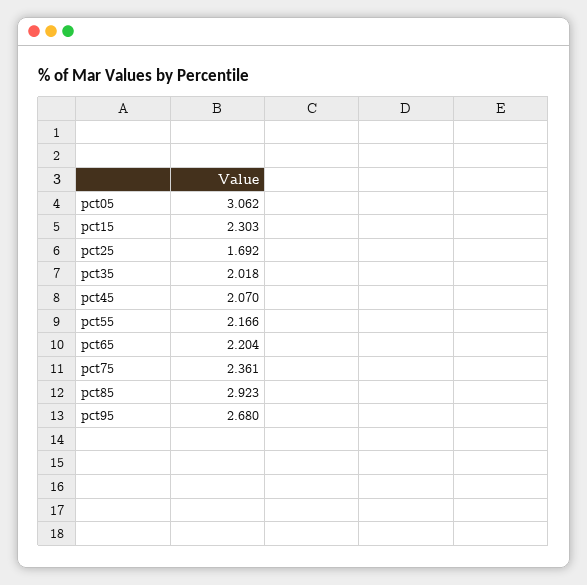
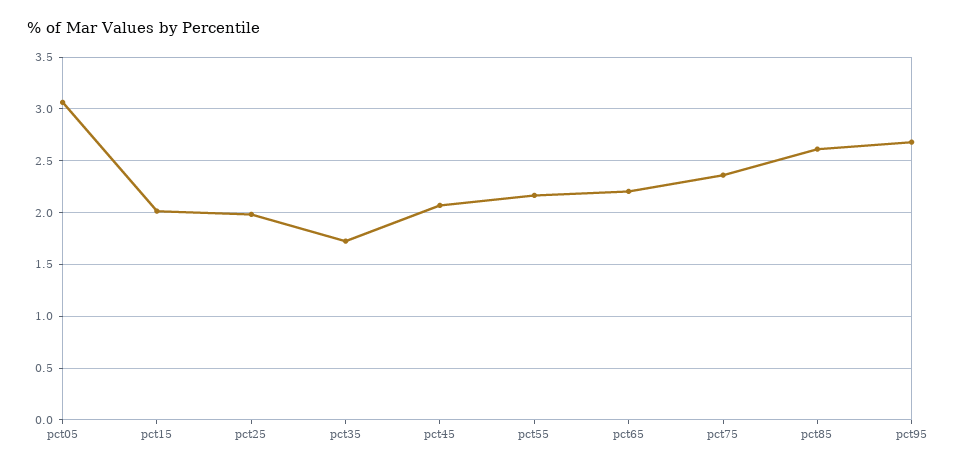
  {
    "pct05": 3.062,
-   "pct15": 2.303,
+   "pct15": 2,
-   "pct25": 1.692,
+   "pct25": 2,
-   "pct35": 2.018,
+   "pct35": 1.7,
    "pct45": 2.07,
    "pct55": 2.166,
    "pct65": 2.204,
    "pct75": 2.361,
-   "pct85": 2.923,
+   "pct85": 2.6,
    "pct95": 2.68
  }

